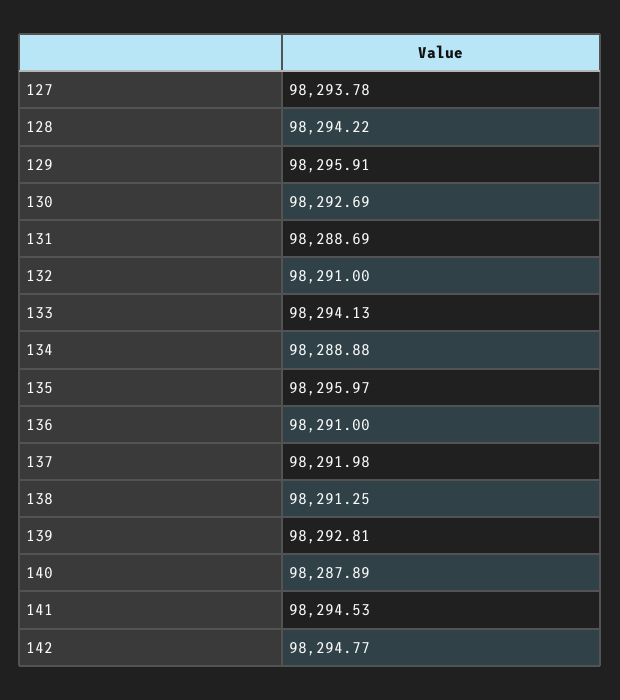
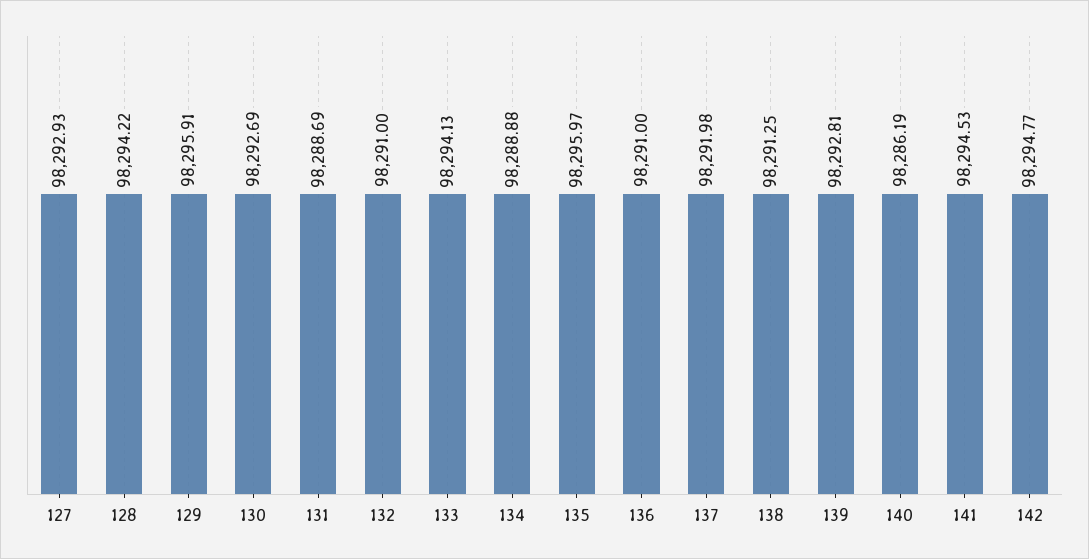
  {
-   "127": 98293.78,
+   "127": 98292.93,
    "128": 98294.22,
    "129": 98295.91,
    "130": 98292.69,
    "131": 98288.69,
    "132": 98291,
    "133": 98294.13,
    "134": 98288.88,
    "135": 98295.97,
    "136": 98291,
    "137": 98291.98,
    "138": 98291.25,
    "139": 98292.81,
-   "140": 98287.89,
+   "140": 98286.19,
    "141": 98294.53,
    "142": 98294.77
  }

